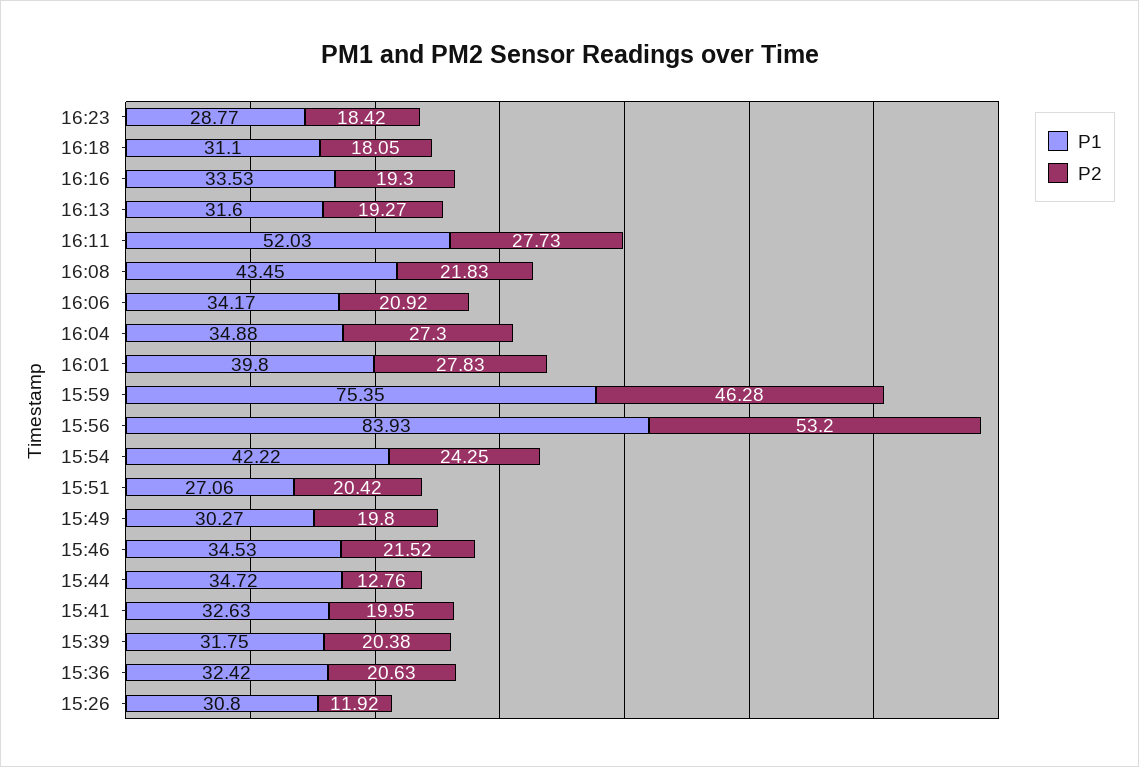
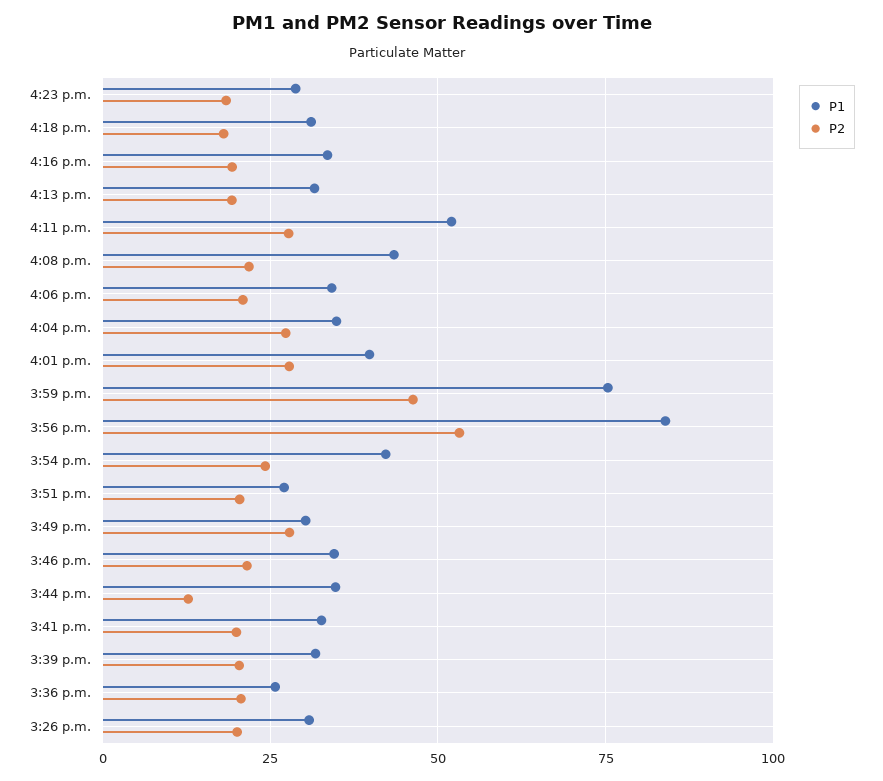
  {
    "P1": {
      "16:23": 28.77,
      "16:18": 31.1,
      "16:16": 33.53,
      "16:13": 31.6,
      "16:11": 52.03,
      "16:08": 43.45,
      "16:06": 34.17,
      "16:04": 34.88,
      "16:01": 39.8,
      "15:59": 75.35,
      "15:56": 83.93,
      "15:54": 42.22,
      "15:51": 27.06,
      "15:49": 30.27,
      "15:46": 34.53,
      "15:44": 34.72,
      "15:41": 32.63,
      "15:39": 31.75,
-     "15:36": 32.42,
+     "15:36": 25,
      "15:26": 30.8
    },
    "P2": {
      "16:23": 18.42,
      "16:18": 18.05,
      "16:16": 19.3,
      "16:13": 19.27,
      "16:11": 27.73,
      "16:08": 21.83,
      "16:06": 20.92,
      "16:04": 27.3,
      "16:01": 27.83,
      "15:59": 46.28,
      "15:56": 53.2,
      "15:54": 24.25,
      "15:51": 20.42,
-     "15:49": 19.8,
+     "15:49": 27.5,
      "15:46": 21.52,
      "15:44": 12.76,
      "15:41": 19.95,
      "15:39": 20.38,
      "15:36": 20.63,
-     "15:26": 11.92
+     "15:26": 20
    }
  }

